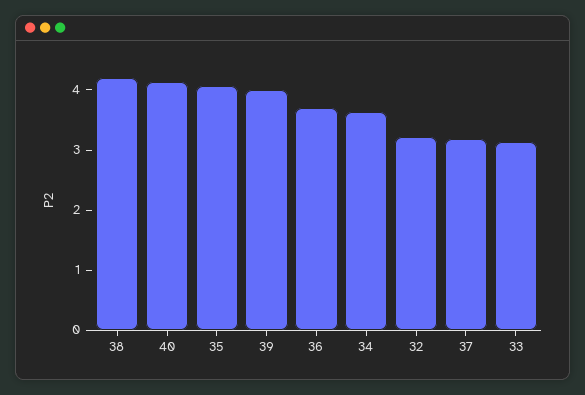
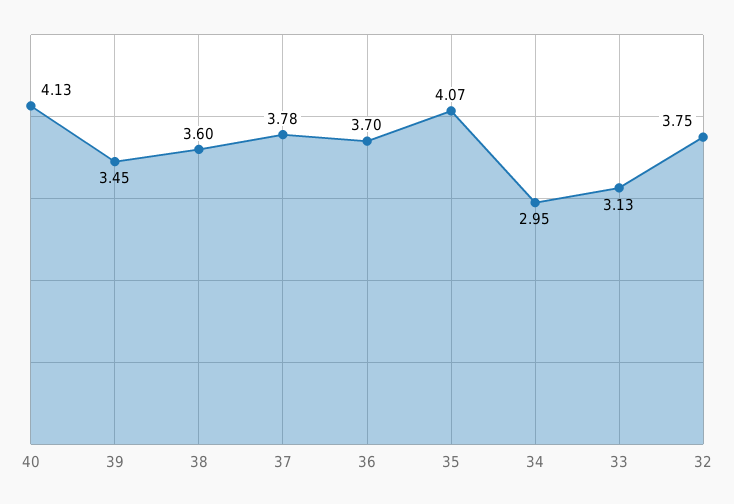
  {
-   "38": 4.2,
+   "38": 3.6,
    "40": 4.13,
    "35": 4.07,
-   "39": 4,
+   "39": 3.45,
    "36": 3.7,
-   "34": 3.6,
+   "34": 2.95,
-   "32": 3.2,
+   "32": 3.75,
-   "37": 3.2,
+   "37": 3.78,
    "33": 3.13
  }

